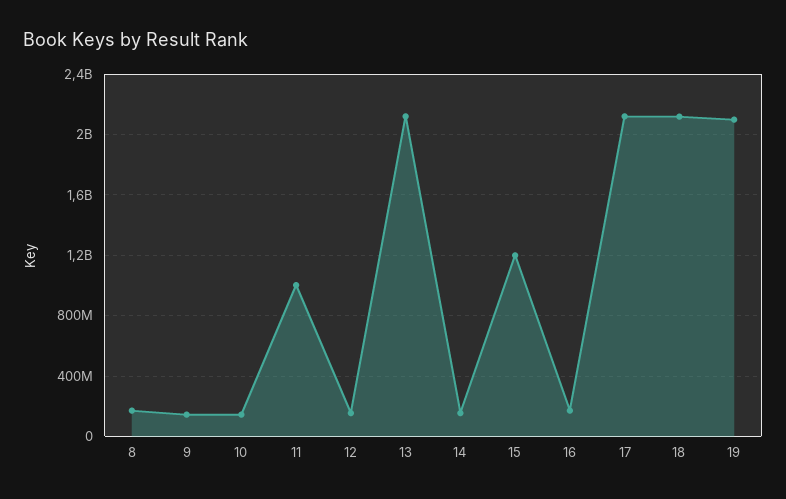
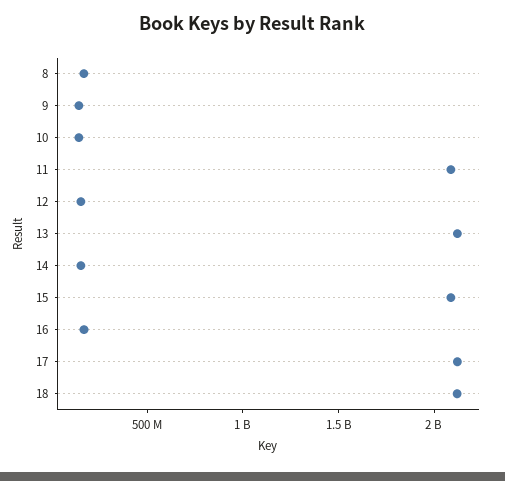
  {
    "8": 150000000,
    "9": 150000000,
    "10": 150000000,
-   "11": 1000000000,
+   "11": 2100000000,
    "12": 150000000,
    "13": 2100000000,
    "14": 150000000,
-   "15": 1200000000,
+   "15": 2100000000,
    "16": 150000000,
    "17": 2100000000,
-   "18": 2100000000,
+   "18": 2100000000
-   "19": 2100000000
  }

